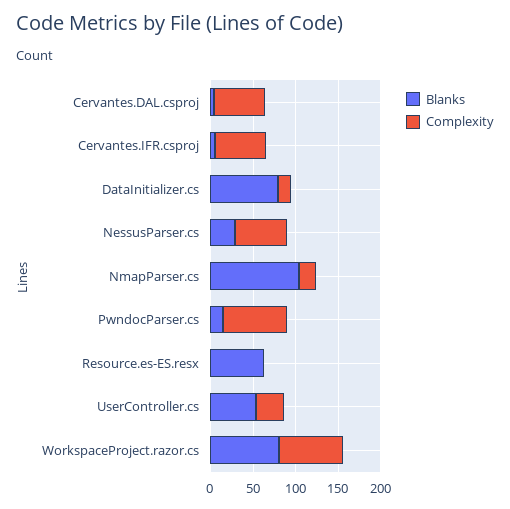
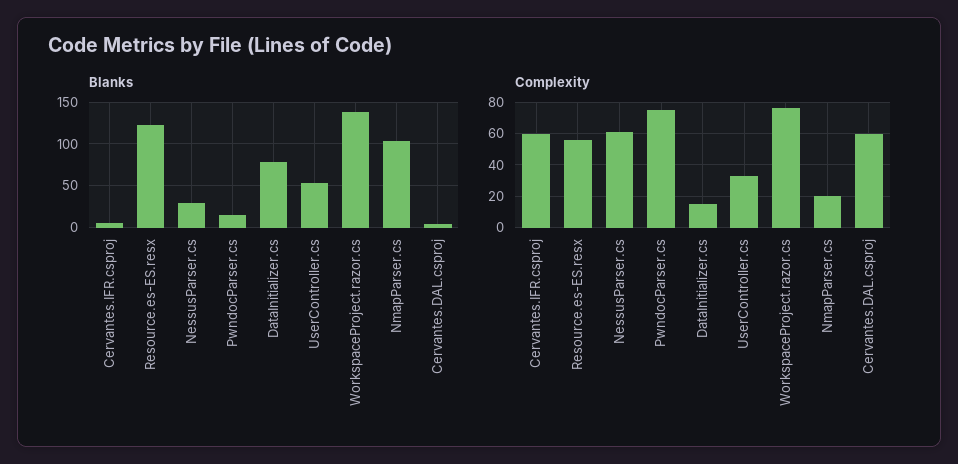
  {
    "Blanks": {
      "Cervantes.DAL.csproj": 0,
      "Cervantes.IFR.csproj": 10,
      "DataInitializer.cs": 80,
      "NessusParser.cs": 30,
      "NmapParser.cs": 100,
      "PwndocParser.cs": 20,
-     "Resource.es-ES.resx": 60,
+     "Resource.es-ES.resx": 120,
      "UserController.cs": 50,
-     "WorkspaceProject.razor.cs": 80
+     "WorkspaceProject.razor.cs": 140
    },
    "Complexity": {
      "Cervantes.DAL.csproj": 60,
      "Cervantes.IFR.csproj": 60,
      "DataInitializer.cs": 15,
      "NessusParser.cs": 60,
      "NmapParser.cs": 20,
      "PwndocParser.cs": 75,
-     "Resource.es-ES.resx": 0,
+     "Resource.es-ES.resx": 55,
      "UserController.cs": 35,
      "WorkspaceProject.razor.cs": 75
    }
  }

